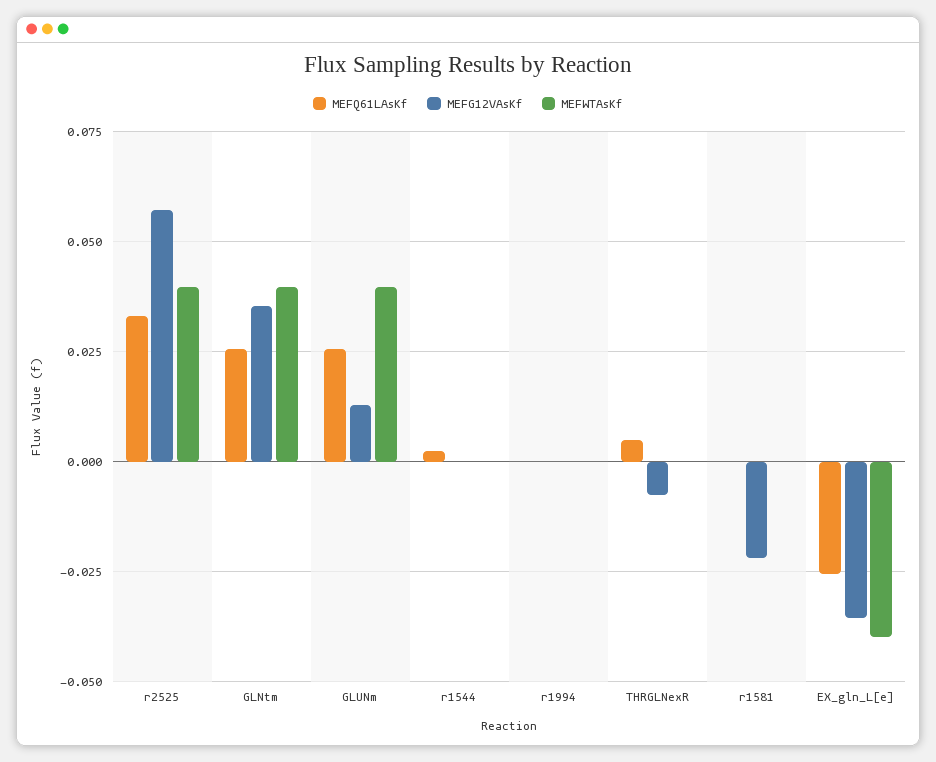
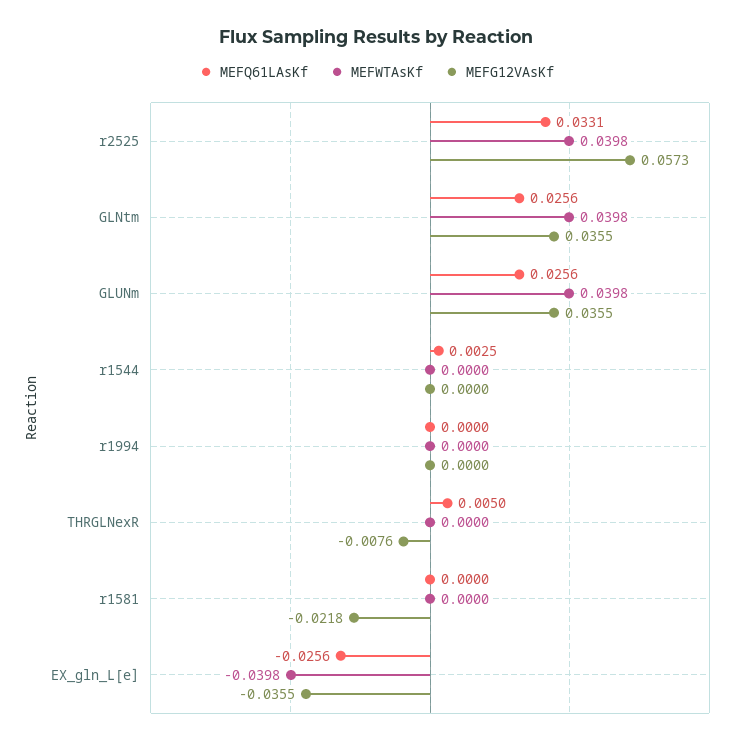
  {
    "MEFQ61LAsKf": {
      "r2525": 0.0331,
      "GLNtm": 0.0256,
      "GLUNm": 0.0256,
      "r1544": 0.0025,
      "r1994": 0,
      "THRGLNexR": 0.005,
      "r1581": 0,
      "EX_gln_L[e]": -0.0256
    },
    "MEFG12VAsKf": {
      "r2525": 0.0573,
      "GLNtm": 0.0355,
-     "GLUNm": 0.0125,
+     "GLUNm": 0.0355,
      "r1544": 0,
      "r1994": 0,
      "THRGLNexR": -0.0076,
      "r1581": -0.0218,
      "EX_gln_L[e]": -0.0355
    },
    "MEFWTAsKf": {
      "r2525": 0.0398,
      "GLNtm": 0.0398,
      "GLUNm": 0.0398,
      "r1544": 0,
      "r1994": 0,
      "THRGLNexR": 0,
      "r1581": 0,
      "EX_gln_L[e]": -0.0398
    }
  }

